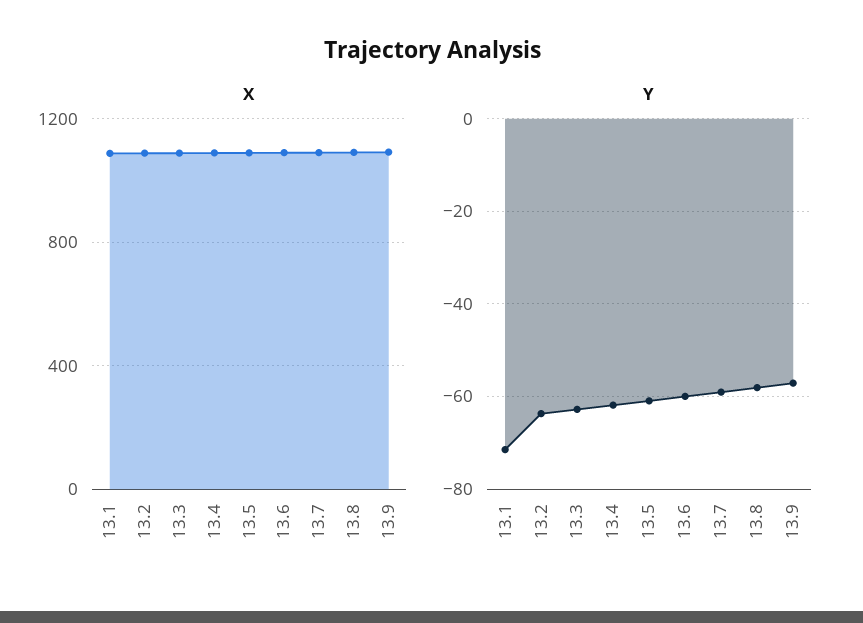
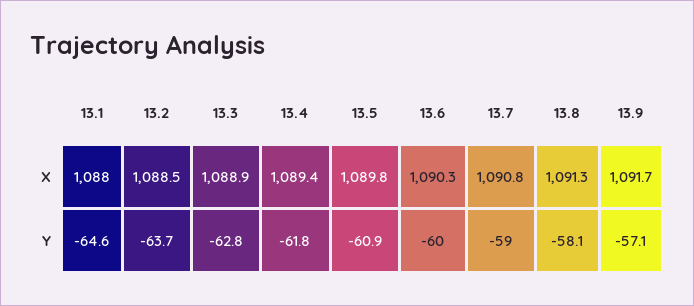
  {
    "X": {
      "13.1": 1088,
      "13.2": 1088.5,
      "13.3": 1088.9,
      "13.4": 1089.4,
      "13.5": 1089.8,
      "13.6": 1090.3,
      "13.7": 1090.8,
      "13.8": 1091.3,
      "13.9": 1091.7
    },
    "Y": {
-     "13.1": -72,
+     "13.1": -64.6,
      "13.2": -63.7,
      "13.3": -62.8,
      "13.4": -61.8,
      "13.5": -60.9,
      "13.6": -60,
      "13.7": -59,
      "13.8": -58.1,
      "13.9": -57.1
    }
  }

